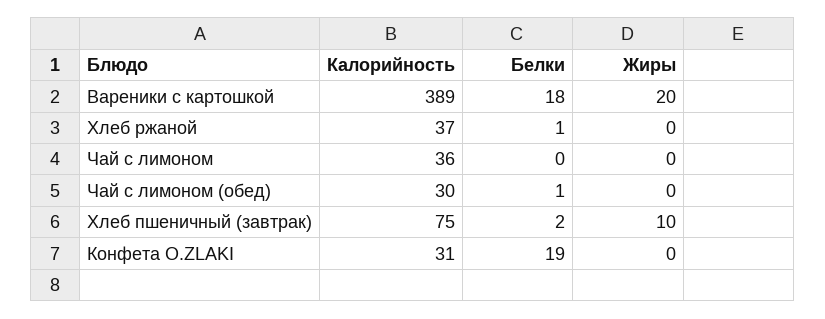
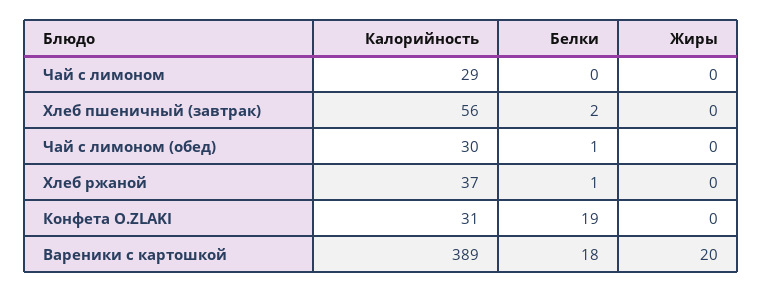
  {
    "Калорийность": {
      "Вареники с картошкой": 389,
      "Хлеб ржаной": 37,
-     "Чай с лимоном": 36,
+     "Чай с лимоном": 29,
      "Чай с лимоном (обед)": 30,
-     "Хлеб пшеничный (завтрак)": 75,
+     "Хлеб пшеничный (завтрак)": 56,
      "Конфета O.ZLAKI": 31
    },
    "Белки": {
      "Вареники с картошкой": 18,
      "Хлеб ржаной": 1,
      "Чай с лимоном": 0,
      "Чай с лимоном (обед)": 1,
      "Хлеб пшеничный (завтрак)": 2,
      "Конфета O.ZLAKI": 19
    },
    "Жиры": {
      "Вареники с картошкой": 20,
      "Хлеб ржаной": 0,
      "Чай с лимоном": 0,
      "Чай с лимоном (обед)": 0,
-     "Хлеб пшеничный (завтрак)": 10,
+     "Хлеб пшеничный (завтрак)": 0,
      "Конфета O.ZLAKI": 0
    }
  }

